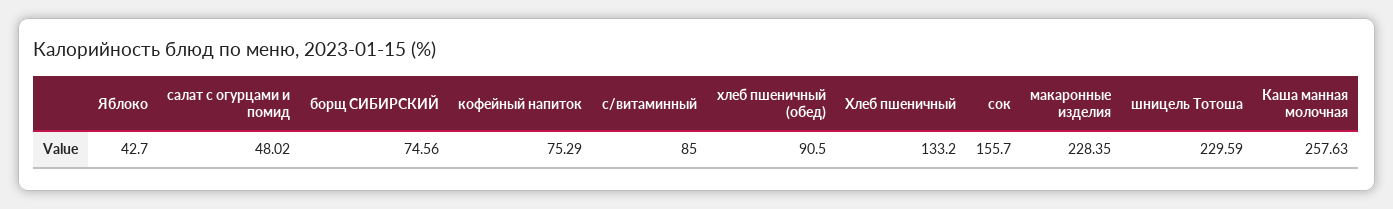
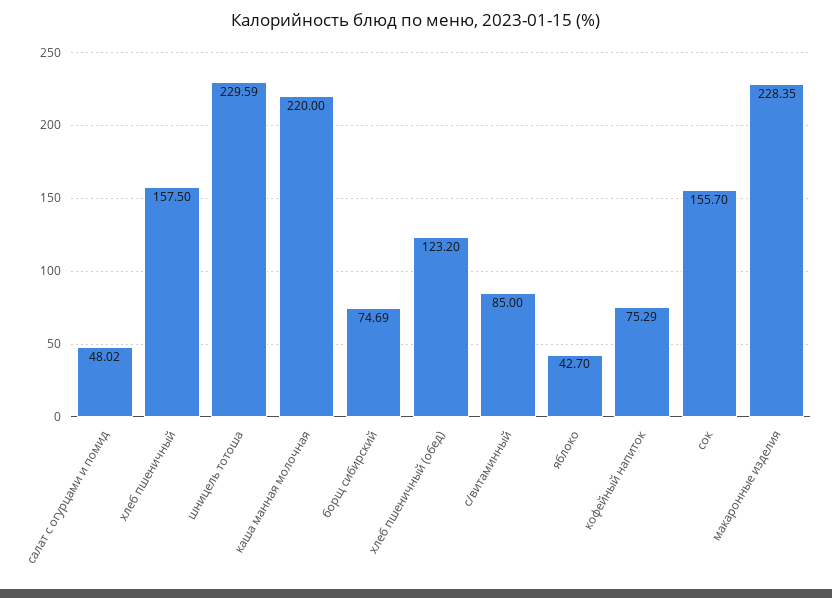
  {
    "Яблоко": 42.7,
    "салат с огурцами и помид": 48.02,
-   "борщ СИБИРСКИЙ": 74.56,
+   "борщ СИБИРСКИЙ": 74.69,
    "кофейный напиток": 75.29,
    "с/витаминный": 85,
-   "хлеб пшеничный (обед)": 90.5,
+   "хлеб пшеничный (обед)": 123.2,
-   "Хлеб пшеничный": 133.2,
+   "Хлеб пшеничный": 157.5,
    "сок": 155.7,
    "макаронные изделия": 228.35,
    "шницель Тотоша": 229.59,
-   "Каша манная молочная": 257.63
+   "Каша манная молочная": 220
  }

